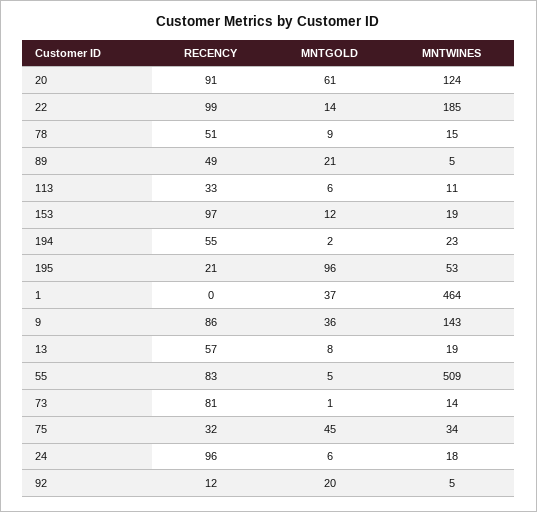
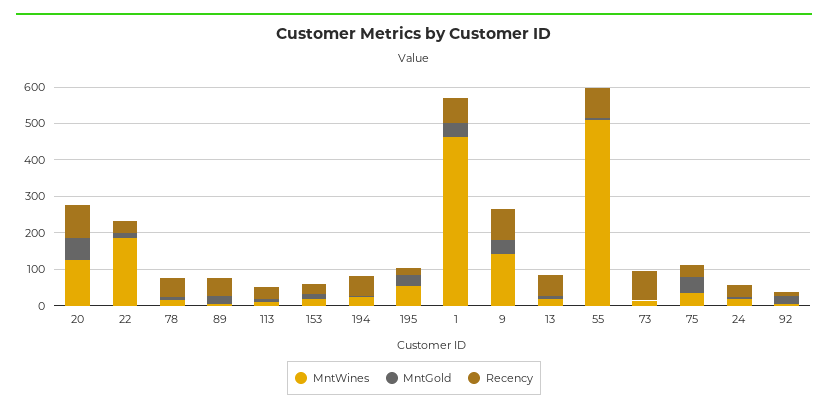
  {
    "RECENCY": {
      "20": 91,
-     "22": 99,
+     "22": 25,
      "78": 51,
      "89": 49,
      "113": 33,
-     "153": 97,
+     "153": 25,
      "194": 55,
      "195": 21,
-     "1": 0,
+     "1": 75,
      "9": 86,
      "13": 57,
      "55": 83,
      "73": 81,
      "75": 32,
-     "24": 96,
+     "24": 25,
      "92": 12
    },
    "MNTGOLD": {
      "20": 61,
      "22": 14,
      "78": 9,
      "89": 21,
      "113": 6,
      "153": 12,
      "194": 2,
-     "195": 96,
+     "195": 25,
      "1": 37,
      "9": 36,
      "13": 8,
      "55": 5,
      "73": 1,
      "75": 45,
      "24": 6,
      "92": 20
    },
    "MNTWINES": {
      "20": 124,
      "22": 185,
      "78": 15,
      "89": 5,
      "113": 11,
      "153": 19,
      "194": 23,
      "195": 53,
      "1": 464,
      "9": 143,
      "13": 19,
      "55": 509,
      "73": 14,
      "75": 34,
      "24": 18,
      "92": 5
    }
  }

